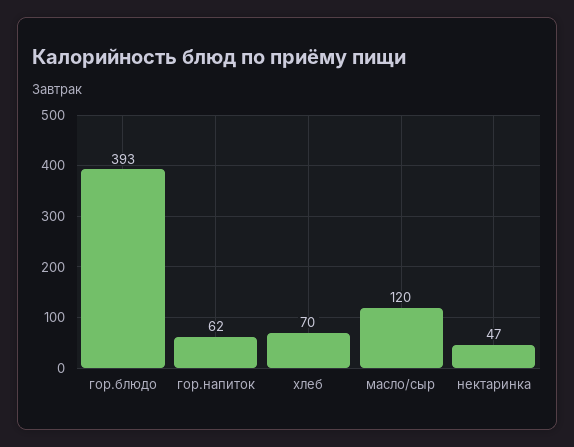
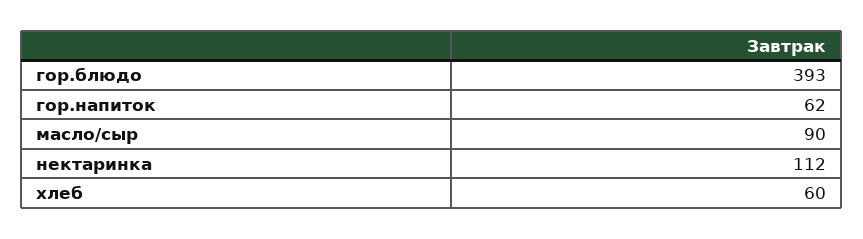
  {
    "гор.блюдо": 393,
    "гор.напиток": 62,
-   "хлеб": 70,
+   "хлеб": 60,
-   "масло/сыр": 120,
+   "масло/сыр": 90,
-   "нектаринка": 47
+   "нектаринка": 112
  }

